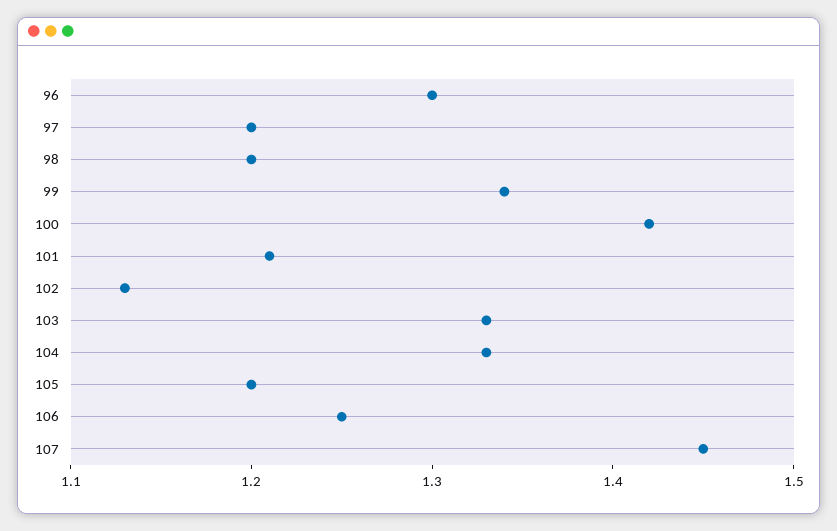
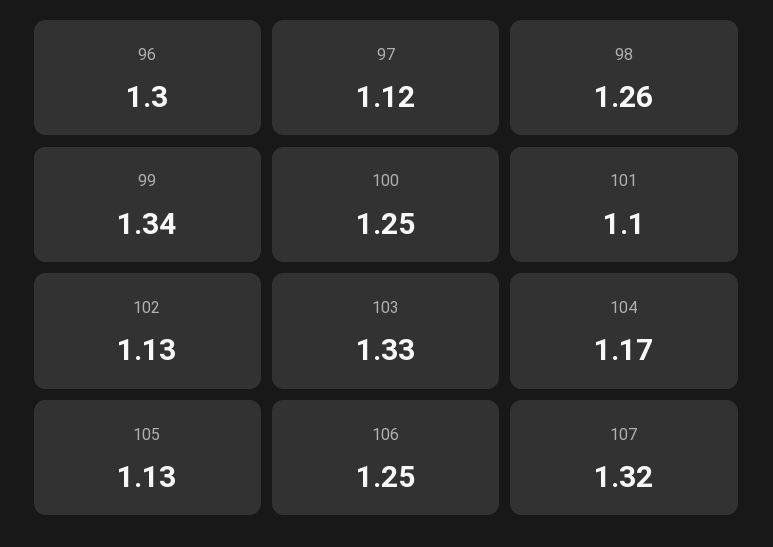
  {
    "96": 1.3,
-   "97": 1.2,
+   "97": 1.12,
-   "98": 1.2,
+   "98": 1.26,
    "99": 1.34,
-   "100": 1.42,
+   "100": 1.25,
-   "101": 1.21,
+   "101": 1.1,
    "102": 1.13,
    "103": 1.33,
-   "104": 1.33,
+   "104": 1.17,
-   "105": 1.2,
+   "105": 1.13,
    "106": 1.25,
-   "107": 1.45
+   "107": 1.32
  }

